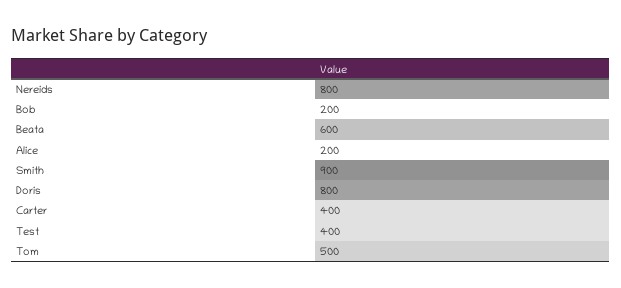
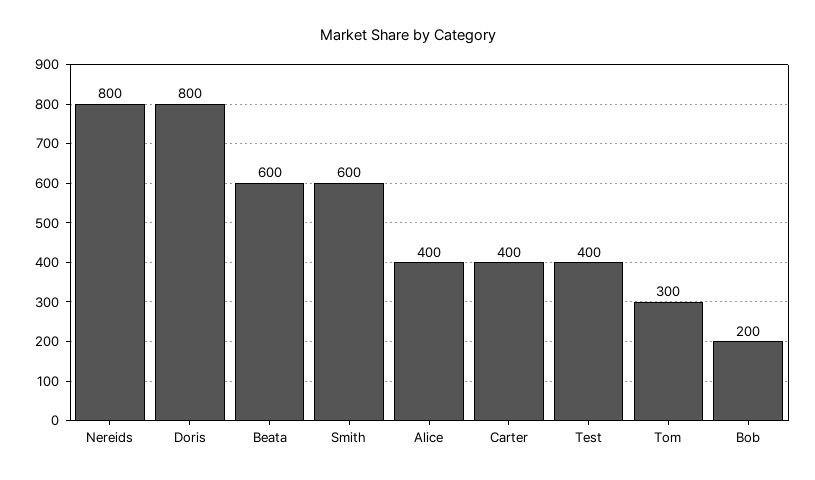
  {
    "Nereids": 800,
    "Bob": 200,
    "Beata": 600,
-   "Alice": 200,
+   "Alice": 400,
-   "Smith": 900,
+   "Smith": 600,
    "Doris": 800,
    "Carter": 400,
    "Test": 400,
-   "Tom": 500
+   "Tom": 300
  }

